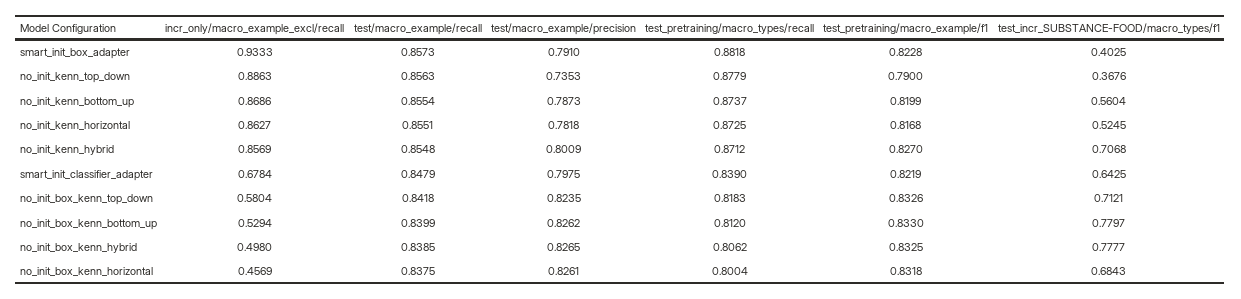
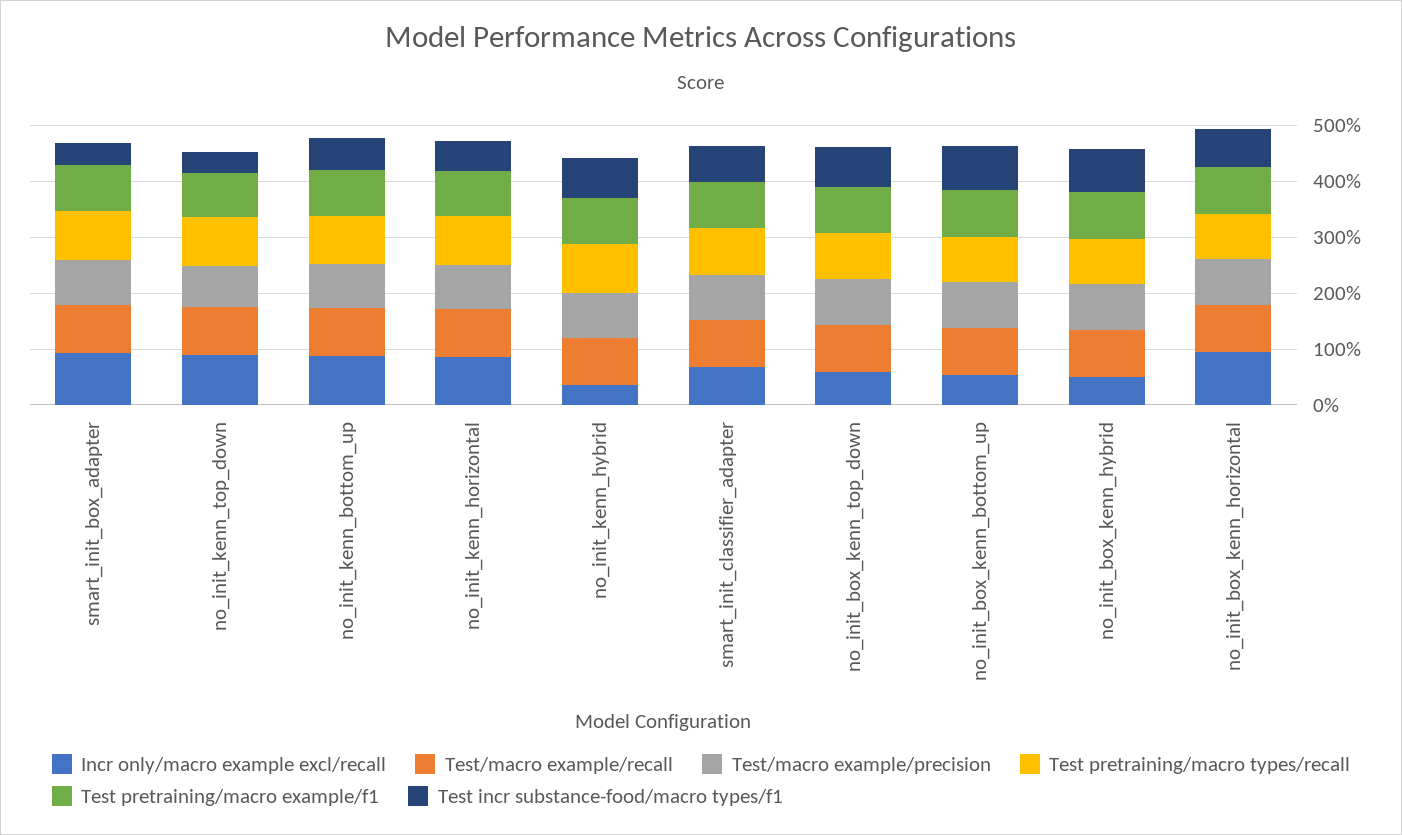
  {
    "incr_only/macro_example_excl/recall": {
      "smart_init_box_adapter": 0.9333,
      "no_init_kenn_top_down": 0.8863,
      "no_init_kenn_bottom_up": 0.8686,
      "no_init_kenn_horizontal": 0.8627,
-     "no_init_kenn_hybrid": 0.8569,
+     "no_init_kenn_hybrid": 0.4,
      "smart_init_classifier_adapter": 0.6784,
      "no_init_box_kenn_top_down": 0.5804,
      "no_init_box_kenn_bottom_up": 0.5294,
      "no_init_box_kenn_hybrid": 0.498,
-     "no_init_box_kenn_horizontal": 0.4569
+     "no_init_box_kenn_horizontal": 1
    },
    "test/macro_example/recall": {
      "smart_init_box_adapter": 0.8573,
      "no_init_kenn_top_down": 0.8563,
      "no_init_kenn_bottom_up": 0.8554,
      "no_init_kenn_horizontal": 0.8551,
      "no_init_kenn_hybrid": 0.8548,
      "smart_init_classifier_adapter": 0.8479,
      "no_init_box_kenn_top_down": 0.8418,
      "no_init_box_kenn_bottom_up": 0.8399,
      "no_init_box_kenn_hybrid": 0.8385,
      "no_init_box_kenn_horizontal": 0.8375
    },
    "test/macro_example/precision": {
      "smart_init_box_adapter": 0.791,
      "no_init_kenn_top_down": 0.7353,
      "no_init_kenn_bottom_up": 0.7873,
      "no_init_kenn_horizontal": 0.7818,
      "no_init_kenn_hybrid": 0.8009,
      "smart_init_classifier_adapter": 0.7975,
      "no_init_box_kenn_top_down": 0.8235,
      "no_init_box_kenn_bottom_up": 0.8262,
      "no_init_box_kenn_hybrid": 0.8265,
      "no_init_box_kenn_horizontal": 0.8261
    },
    "test_pretraining/macro_types/recall": {
      "smart_init_box_adapter": 0.8818,
      "no_init_kenn_top_down": 0.8779,
      "no_init_kenn_bottom_up": 0.8737,
      "no_init_kenn_horizontal": 0.8725,
      "no_init_kenn_hybrid": 0.8712,
      "smart_init_classifier_adapter": 0.839,
      "no_init_box_kenn_top_down": 0.8183,
      "no_init_box_kenn_bottom_up": 0.812,
      "no_init_box_kenn_hybrid": 0.8062,
      "no_init_box_kenn_horizontal": 0.8004
    },
    "test_pretraining/macro_example/f1": {
      "smart_init_box_adapter": 0.8228,
      "no_init_kenn_top_down": 0.79,
      "no_init_kenn_bottom_up": 0.8199,
      "no_init_kenn_horizontal": 0.8168,
      "no_init_kenn_hybrid": 0.827,
      "smart_init_classifier_adapter": 0.8219,
      "no_init_box_kenn_top_down": 0.8326,
      "no_init_box_kenn_bottom_up": 0.833,
      "no_init_box_kenn_hybrid": 0.8325,
      "no_init_box_kenn_horizontal": 0.8318
    },
    "test_incr_SUBSTANCE-FOOD/macro_types/f1": {
      "smart_init_box_adapter": 0.4025,
      "no_init_kenn_top_down": 0.3676,
      "no_init_kenn_bottom_up": 0.5604,
      "no_init_kenn_horizontal": 0.5245,
      "no_init_kenn_hybrid": 0.7068,
      "smart_init_classifier_adapter": 0.6425,
      "no_init_box_kenn_top_down": 0.7121,
      "no_init_box_kenn_bottom_up": 0.7797,
      "no_init_box_kenn_hybrid": 0.7777,
      "no_init_box_kenn_horizontal": 0.6843
    }
  }

